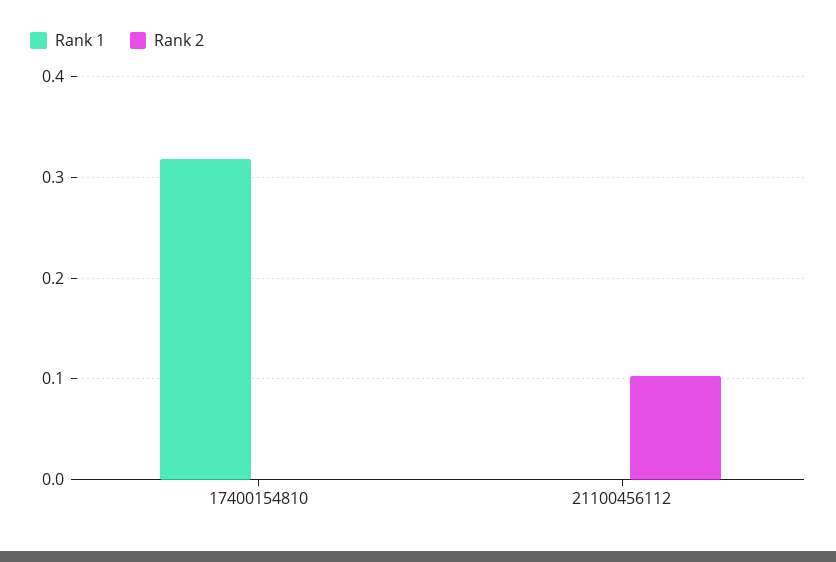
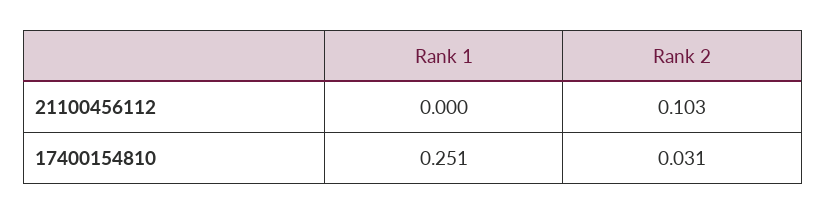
  {
    "Rank 1": {
-     "17400154810": 0.32,
+     "17400154810": 0.251,
      "21100456112": 0
    },
    "Rank 2": {
-     "17400154810": 0,
+     "17400154810": 0.031,
      "21100456112": 0.103
    }
  }

